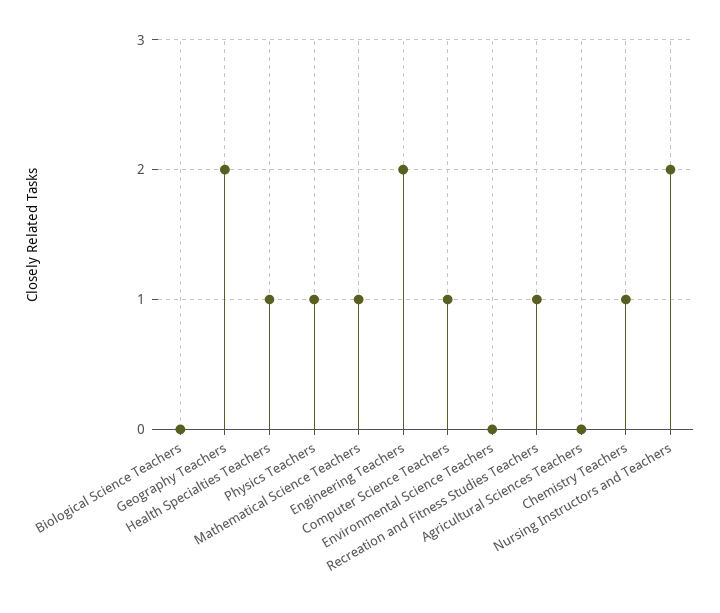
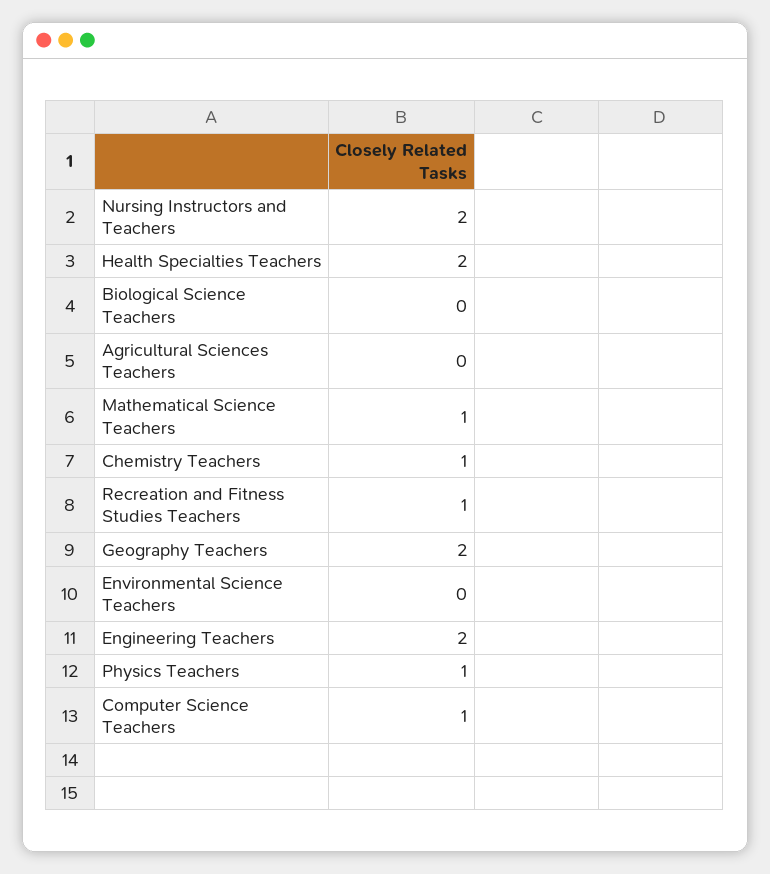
  {
    "Biological Science Teachers": 0,
    "Geography Teachers": 2,
-   "Health Specialties Teachers": 1,
+   "Health Specialties Teachers": 2,
    "Physics Teachers": 1,
    "Mathematical Science Teachers": 1,
    "Engineering Teachers": 2,
    "Computer Science Teachers": 1,
    "Environmental Science Teachers": 0,
    "Recreation and Fitness Studies Teachers": 1,
    "Agricultural Sciences Teachers": 0,
    "Chemistry Teachers": 1,
    "Nursing Instructors and Teachers": 2
  }

